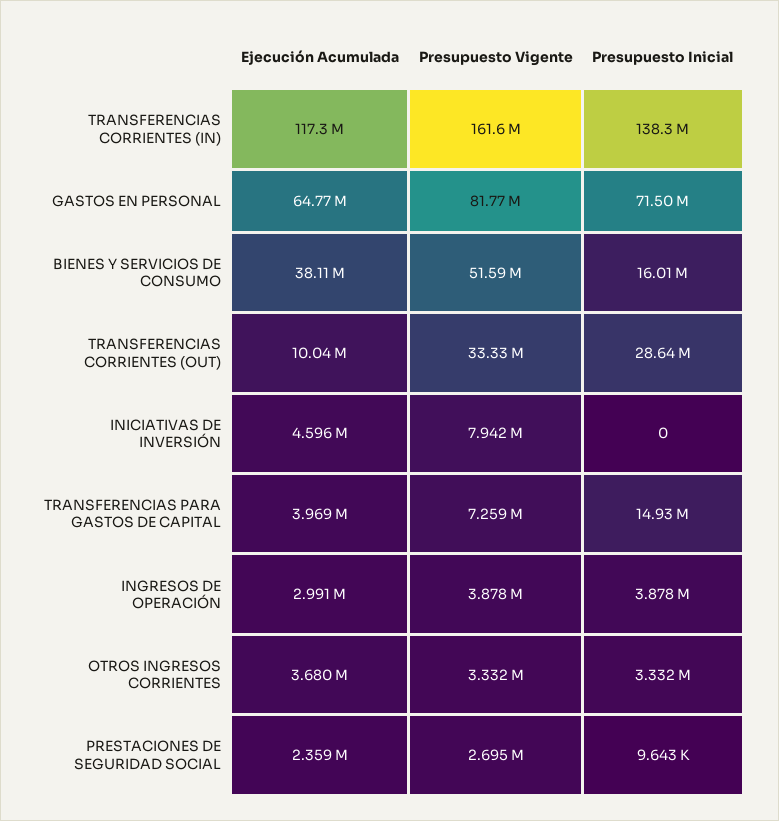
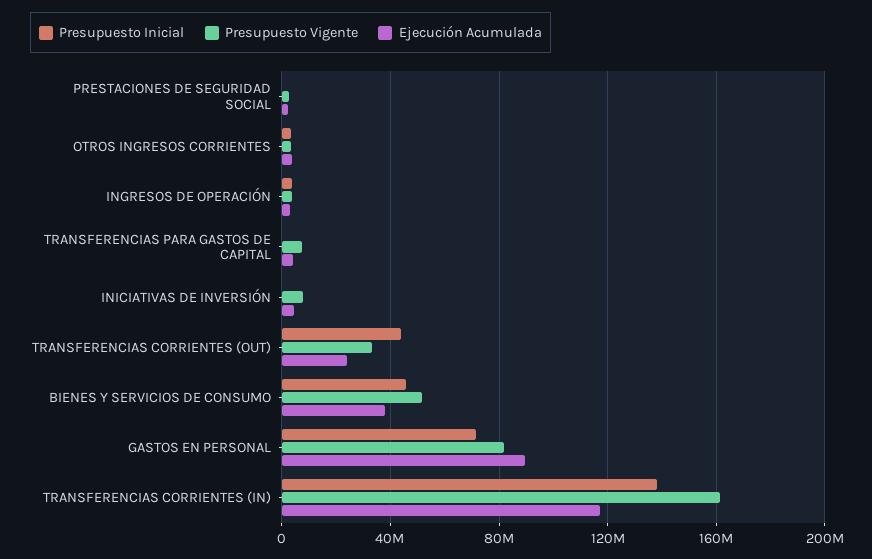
  {
    "Ejecución Acumulada": {
      "TRANSFERENCIAS CORRIENTES (IN)": 117300000,
-     "GASTOS EN PERSONAL": 64770000,
+     "GASTOS EN PERSONAL": 90000000,
      "BIENES Y SERVICIOS DE CONSUMO": 38110000,
-     "TRANSFERENCIAS CORRIENTES (OUT)": 10040000,
+     "TRANSFERENCIAS CORRIENTES (OUT)": 25000000,
      "INICIATIVAS DE INVERSIÓN": 4596000,
      "TRANSFERENCIAS PARA GASTOS DE CAPITAL": 3969000,
      "INGRESOS DE OPERACIÓN": 2991000,
      "OTROS INGRESOS CORRIENTES": 3680000,
      "PRESTACIONES DE SEGURIDAD SOCIAL": 2359000
    },
    "Presupuesto Vigente": {
      "TRANSFERENCIAS CORRIENTES (IN)": 161600000,
      "GASTOS EN PERSONAL": 81770000,
      "BIENES Y SERVICIOS DE CONSUMO": 51590000,
      "TRANSFERENCIAS CORRIENTES (OUT)": 33330000,
      "INICIATIVAS DE INVERSIÓN": 7942000,
      "TRANSFERENCIAS PARA GASTOS DE CAPITAL": 7259000,
      "INGRESOS DE OPERACIÓN": 3878000,
      "OTROS INGRESOS CORRIENTES": 3332000,
      "PRESTACIONES DE SEGURIDAD SOCIAL": 2695000
    },
    "Presupuesto Inicial": {
      "TRANSFERENCIAS CORRIENTES (IN)": 138300000,
      "GASTOS EN PERSONAL": 71500000,
-     "BIENES Y SERVICIOS DE CONSUMO": 16010000,
+     "BIENES Y SERVICIOS DE CONSUMO": 45000000,
-     "TRANSFERENCIAS CORRIENTES (OUT)": 28640000,
+     "TRANSFERENCIAS CORRIENTES (OUT)": 45000000,
      "INICIATIVAS DE INVERSIÓN": 0,
-     "TRANSFERENCIAS PARA GASTOS DE CAPITAL": 14930000,
+     "TRANSFERENCIAS PARA GASTOS DE CAPITAL": 0,
      "INGRESOS DE OPERACIÓN": 3878000,
      "OTROS INGRESOS CORRIENTES": 3332000,
      "PRESTACIONES DE SEGURIDAD SOCIAL": 9643
    }
  }

